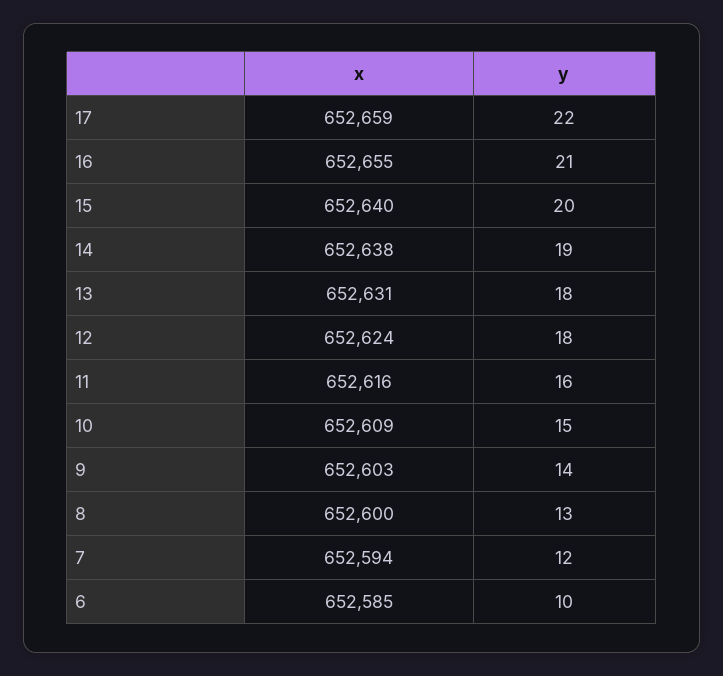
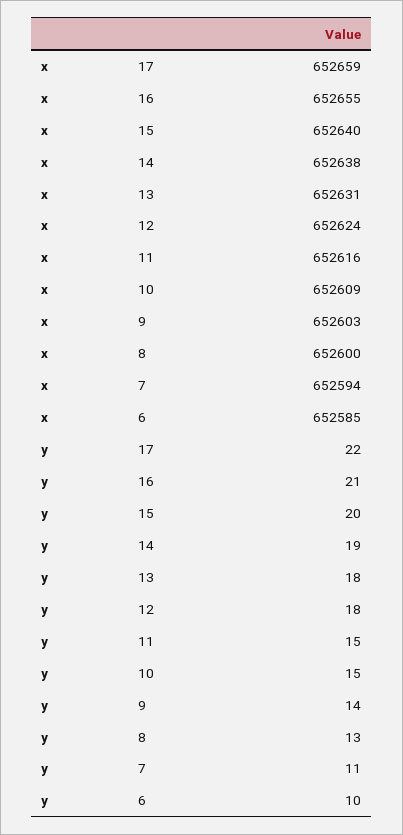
  {
    "x": {
      "17": 652659,
      "16": 652655,
      "15": 652640,
      "14": 652638,
      "13": 652631,
      "12": 652624,
      "11": 652616,
      "10": 652609,
      "9": 652603,
      "8": 652600,
      "7": 652594,
      "6": 652585
    },
    "y": {
      "17": 22,
      "16": 21,
      "15": 20,
      "14": 19,
      "13": 18,
      "12": 18,
-     "11": 16,
+     "11": 15,
      "10": 15,
      "9": 14,
      "8": 13,
-     "7": 12,
+     "7": 11,
      "6": 10
    }
  }

